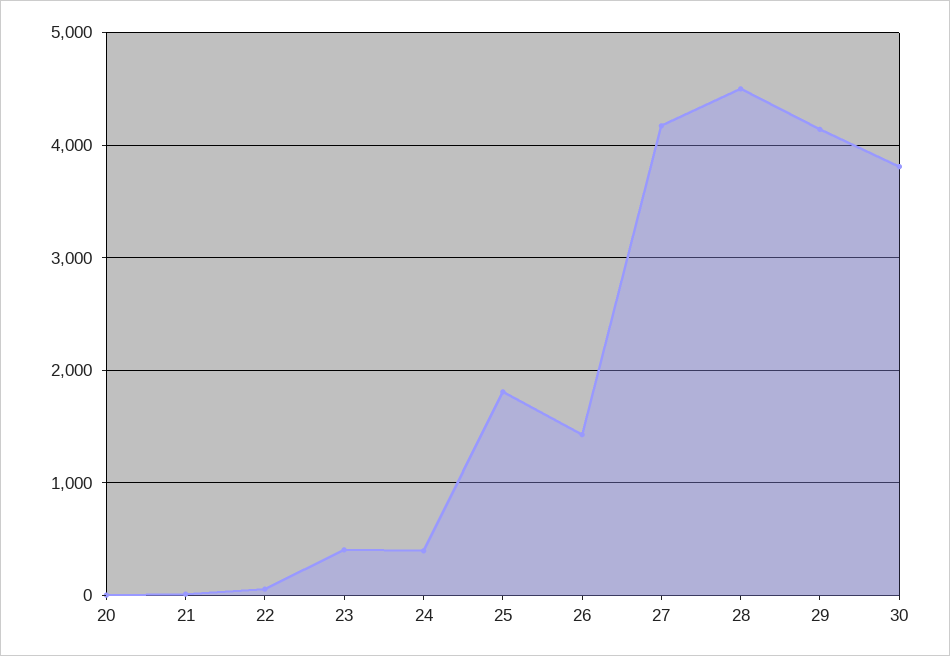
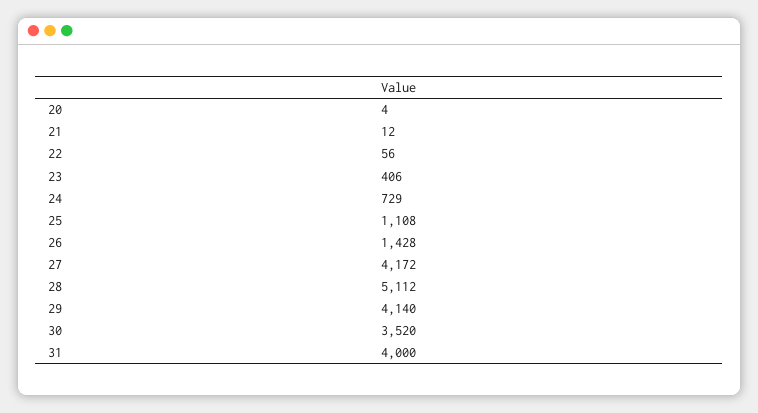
  {
    "20": 4,
    "21": 12,
    "22": 56,
    "23": 406,
-   "24": 400,
+   "24": 729,
-   "25": 1800,
+   "25": 1108,
    "26": 1428,
    "27": 4172,
-   "28": 4500,
+   "28": 5112,
    "29": 4140,
-   "30": 3800
+   "30": 3520,
+   "31": 4000
  }

